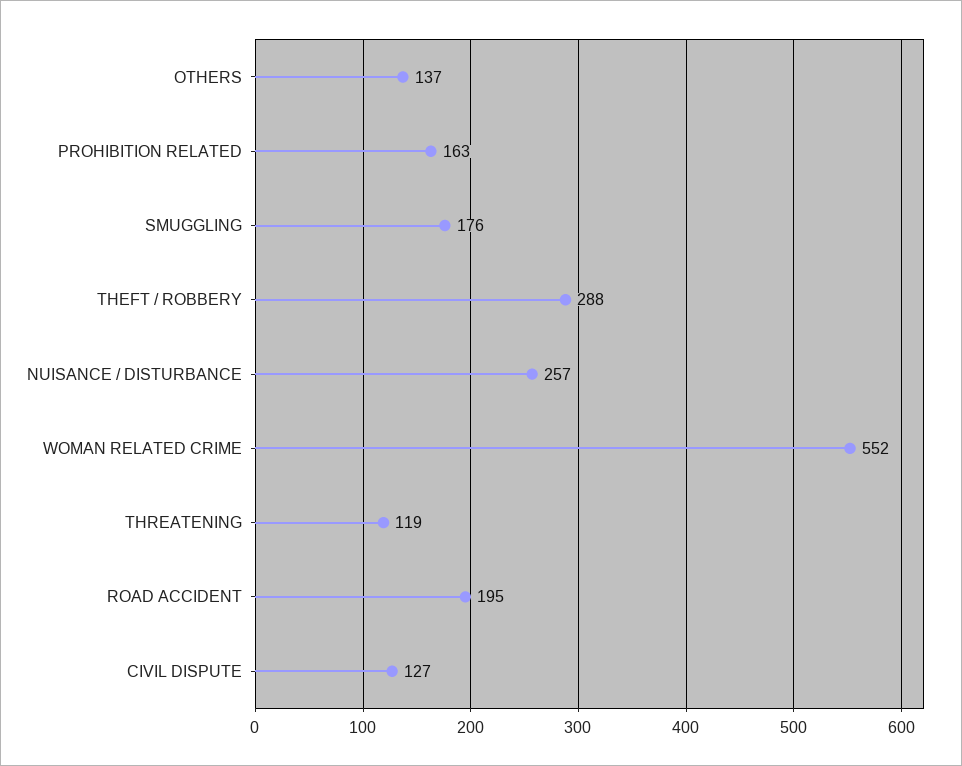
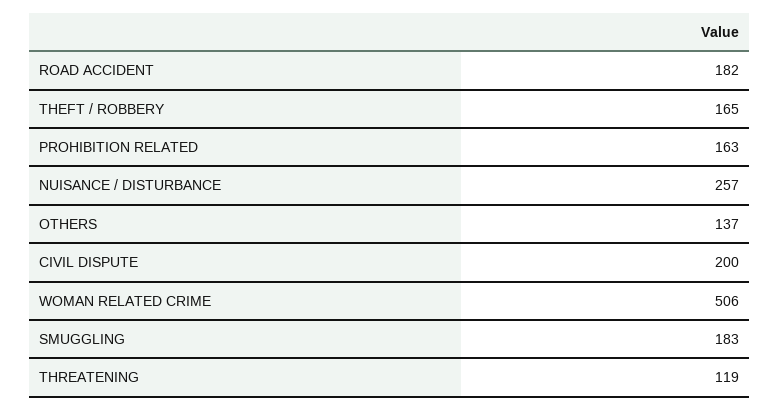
  {
    "OTHERS": 137,
    "PROHIBITION RELATED": 163,
-   "SMUGGLING": 176,
+   "SMUGGLING": 183,
-   "THEFT / ROBBERY": 288,
+   "THEFT / ROBBERY": 165,
    "NUISANCE / DISTURBANCE": 257,
-   "WOMAN RELATED CRIME": 552,
+   "WOMAN RELATED CRIME": 506,
    "THREATENING": 119,
-   "ROAD ACCIDENT": 195,
+   "ROAD ACCIDENT": 182,
-   "CIVIL DISPUTE": 127
+   "CIVIL DISPUTE": 200
  }

